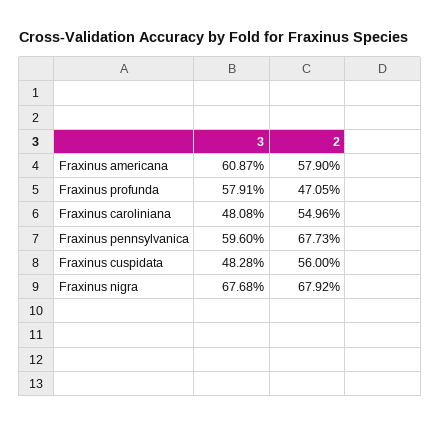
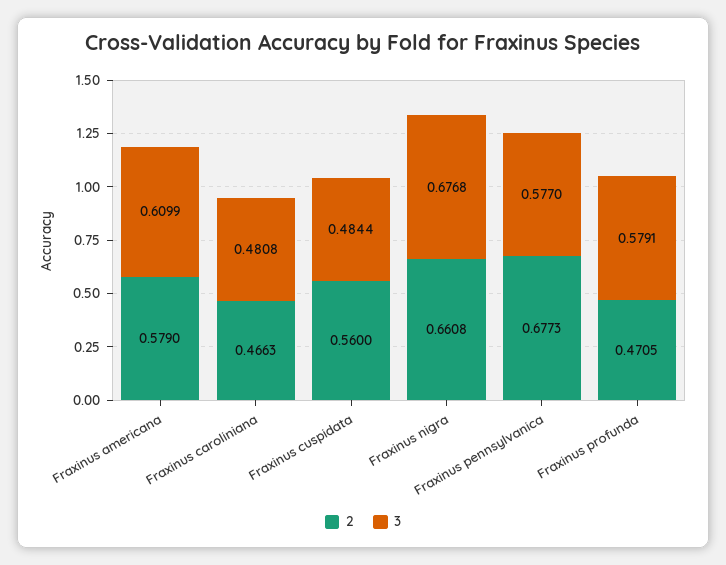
  {
    "3": {
-     "Fraxinus americana": 0.6087,
+     "Fraxinus americana": 0.6099,
      "Fraxinus profunda": 0.5791,
      "Fraxinus caroliniana": 0.4808,
-     "Fraxinus pennsylvanica": 0.596,
+     "Fraxinus pennsylvanica": 0.577,
-     "Fraxinus cuspidata": 0.4828,
+     "Fraxinus cuspidata": 0.4844,
      "Fraxinus nigra": 0.6768
    },
    "2": {
      "Fraxinus americana": 0.579,
      "Fraxinus profunda": 0.4705,
-     "Fraxinus caroliniana": 0.5496,
+     "Fraxinus caroliniana": 0.4663,
      "Fraxinus pennsylvanica": 0.6773,
      "Fraxinus cuspidata": 0.56,
-     "Fraxinus nigra": 0.6792
+     "Fraxinus nigra": 0.6608
    }
  }

